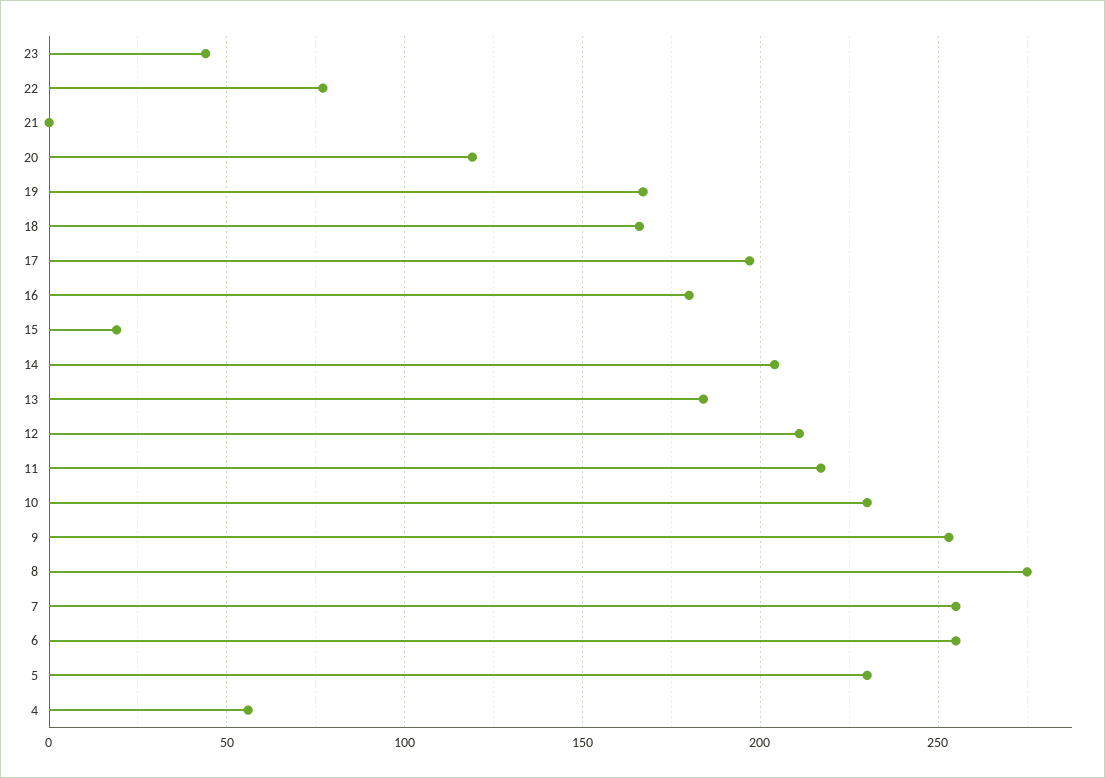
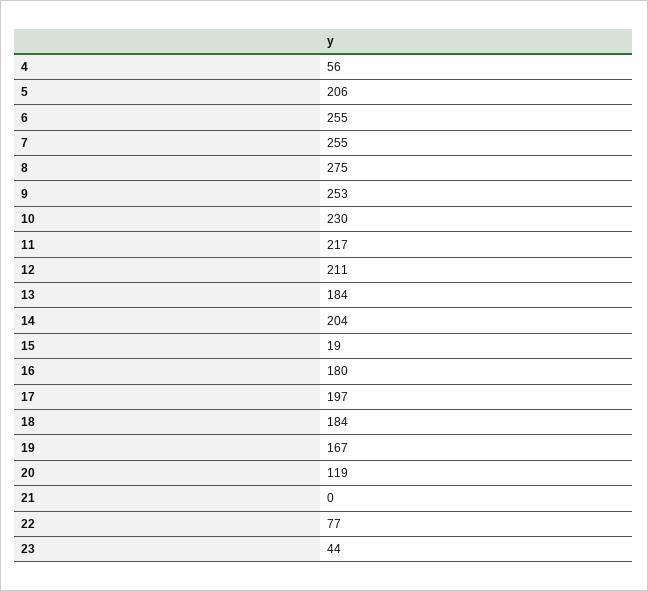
  {
    "23": 44,
    "22": 77,
    "21": 0,
    "20": 119,
    "19": 167,
-   "18": 165,
+   "18": 184,
    "17": 197,
    "16": 180,
    "15": 19,
    "14": 204,
    "13": 184,
    "12": 211,
    "11": 217,
    "10": 230,
    "9": 253,
    "8": 275,
    "7": 255,
    "6": 255,
-   "5": 230,
+   "5": 206,
    "4": 56
  }

